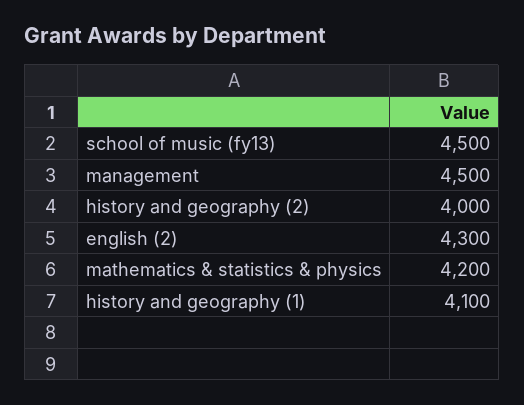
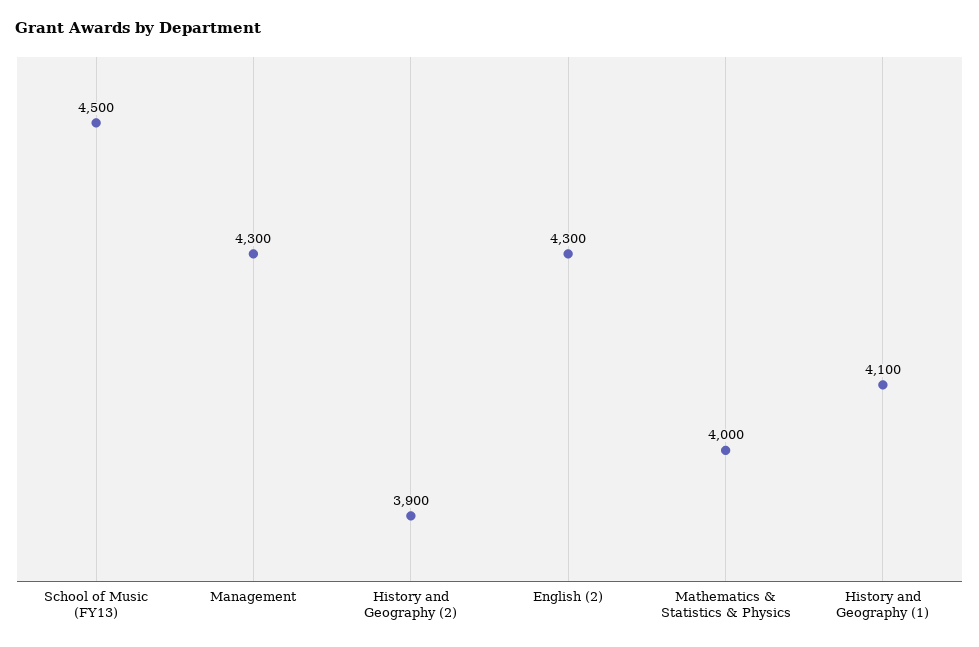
  {
    "school of music (fy13)": 4500,
-   "management": 4500,
+   "management": 4300,
-   "history and geography (2)": 4000,
+   "history and geography (2)": 3900,
    "english (2)": 4300,
-   "mathematics & statistics & physics": 4200,
+   "mathematics & statistics & physics": 4000,
    "history and geography (1)": 4100
  }

